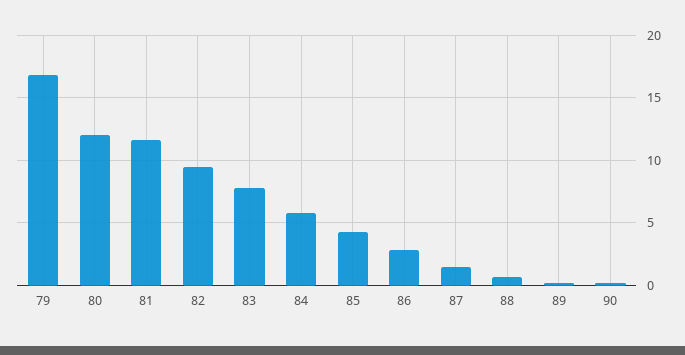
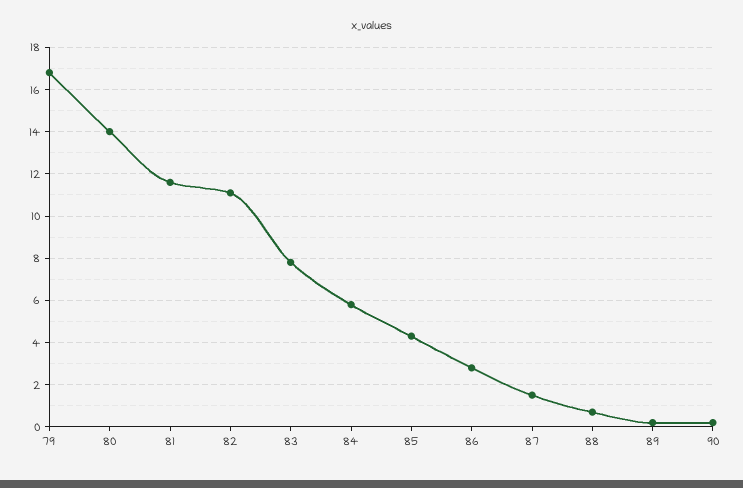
  {
    "79": 17,
-   "80": 12,
+   "80": 14,
    "81": 11.5,
-   "82": 9.5,
+   "82": 11,
    "83": 8,
    "84": 6,
    "85": 4.5,
    "86": 3,
    "87": 1.5,
    "88": 0.5,
    "89": 0,
    "90": 0
  }

